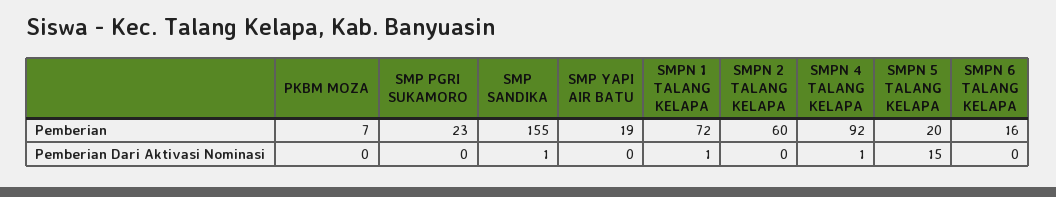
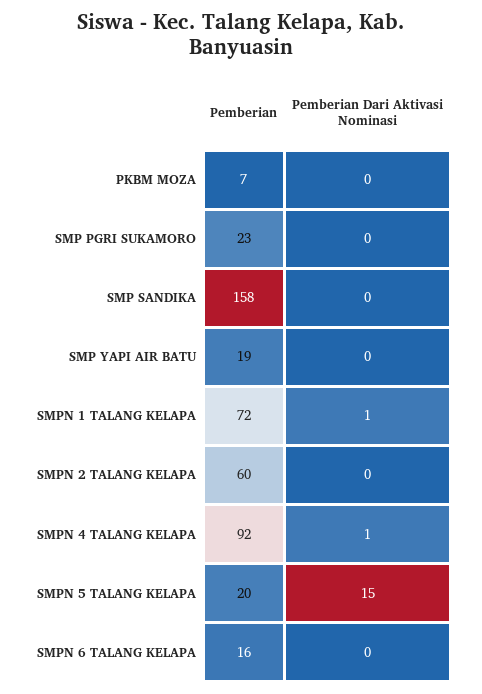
  {
    "PKBM MOZA": {
      "Pemberian": 7,
      "Pemberian Dari Aktivasi Nominasi": 0
    },
    "SMP PGRI SUKAMORO": {
      "Pemberian": 23,
      "Pemberian Dari Aktivasi Nominasi": 0
    },
    "SMP SANDIKA": {
-     "Pemberian": 155,
+     "Pemberian": 158,
-     "Pemberian Dari Aktivasi Nominasi": 1
+     "Pemberian Dari Aktivasi Nominasi": 0
    },
    "SMP YAPI AIR BATU": {
      "Pemberian": 19,
      "Pemberian Dari Aktivasi Nominasi": 0
    },
    "SMPN 1 TALANG KELAPA": {
      "Pemberian": 72,
      "Pemberian Dari Aktivasi Nominasi": 1
    },
    "SMPN 2 TALANG KELAPA": {
      "Pemberian": 60,
      "Pemberian Dari Aktivasi Nominasi": 0
    },
    "SMPN 4 TALANG KELAPA": {
      "Pemberian": 92,
      "Pemberian Dari Aktivasi Nominasi": 1
    },
    "SMPN 5 TALANG KELAPA": {
      "Pemberian": 20,
      "Pemberian Dari Aktivasi Nominasi": 15
    },
    "SMPN 6 TALANG KELAPA": {
      "Pemberian": 16,
      "Pemberian Dari Aktivasi Nominasi": 0
    }
  }

